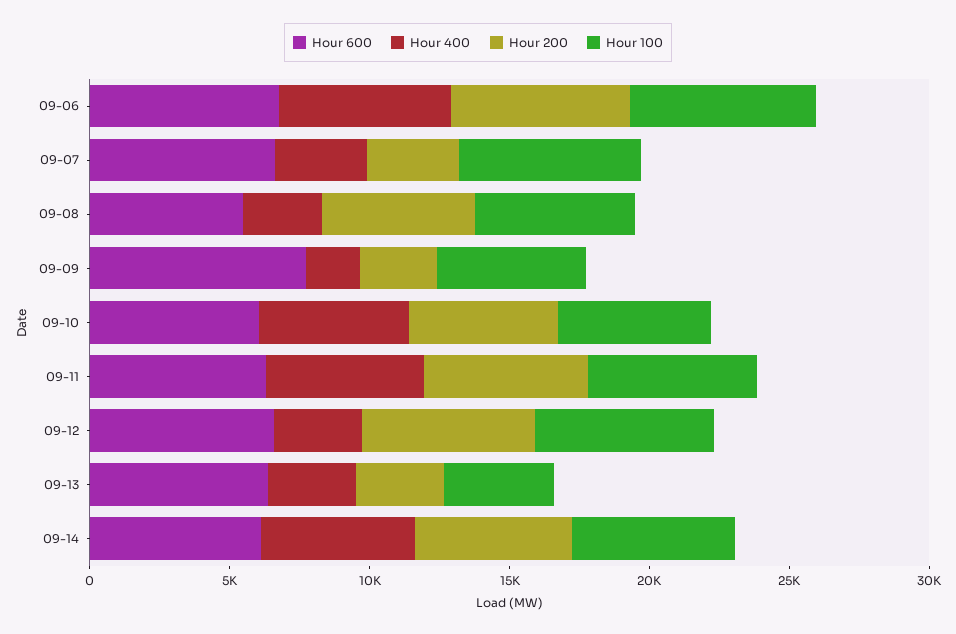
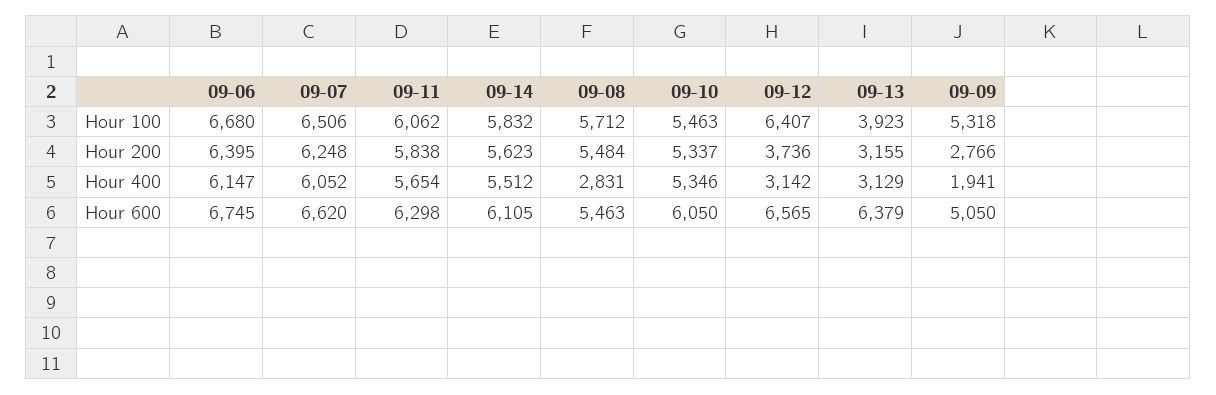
  {
    "Hour 600": {
      "09-06": 6745,
      "09-07": 6620,
      "09-08": 5463,
-     "09-09": 8000,
+     "09-09": 5050,
      "09-10": 6050,
      "09-11": 6298,
      "09-12": 6565,
      "09-13": 6379,
      "09-14": 6105
    },
    "Hour 400": {
      "09-06": 6147,
-     "09-07": 3000,
+     "09-07": 6052,
      "09-08": 2831,
      "09-09": 1941,
      "09-10": 5346,
      "09-11": 5654,
      "09-12": 3142,
      "09-13": 3129,
      "09-14": 5512
    },
    "Hour 200": {
      "09-06": 6395,
-     "09-07": 3000,
+     "09-07": 6248,
      "09-08": 5484,
      "09-09": 2766,
      "09-10": 5337,
      "09-11": 5838,
-     "09-12": 6000,
+     "09-12": 3736,
      "09-13": 3155,
      "09-14": 5623
    },
    "Hour 100": {
      "09-06": 6680,
      "09-07": 6506,
      "09-08": 5712,
      "09-09": 5318,
      "09-10": 5463,
      "09-11": 6062,
      "09-12": 6407,
      "09-13": 3923,
      "09-14": 5832
    }
  }

